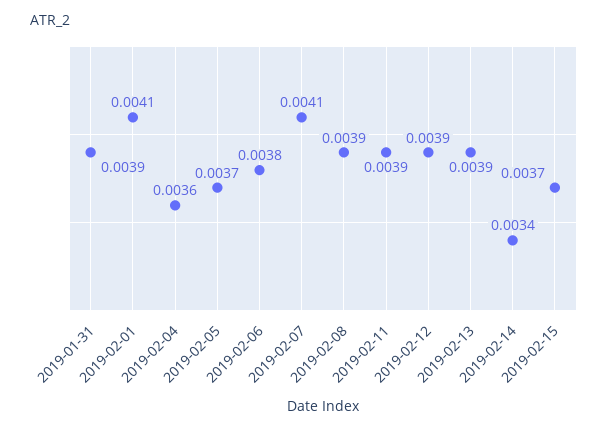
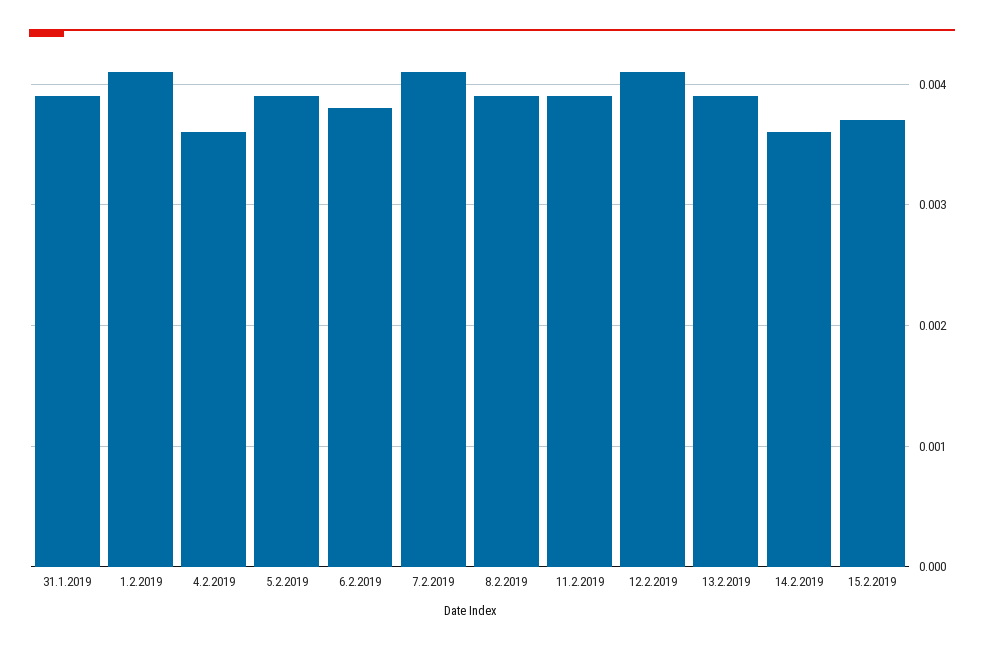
  {
    "2019-01-31": 0.0039,
    "2019-02-01": 0.0041,
    "2019-02-04": 0.0036,
-   "2019-02-05": 0.0037,
+   "2019-02-05": 0.0039,
    "2019-02-06": 0.0038,
    "2019-02-07": 0.0041,
    "2019-02-08": 0.0039,
    "2019-02-11": 0.0039,
-   "2019-02-12": 0.0039,
+   "2019-02-12": 0.0041,
    "2019-02-13": 0.0039,
-   "2019-02-14": 0.0034,
+   "2019-02-14": 0.0036,
    "2019-02-15": 0.0037
  }

